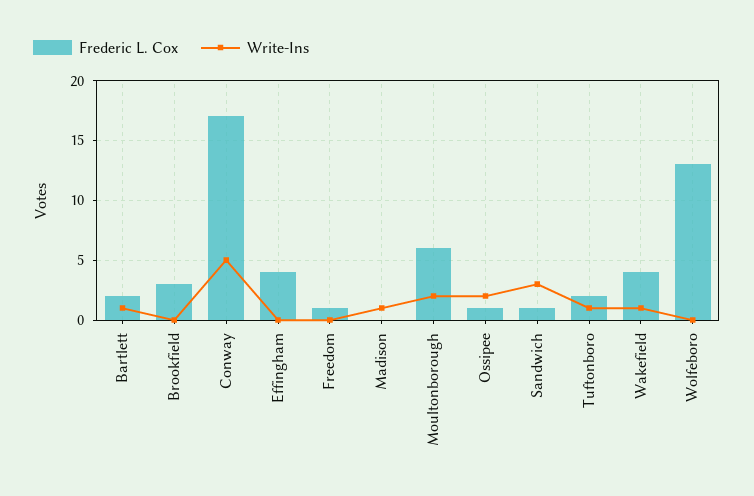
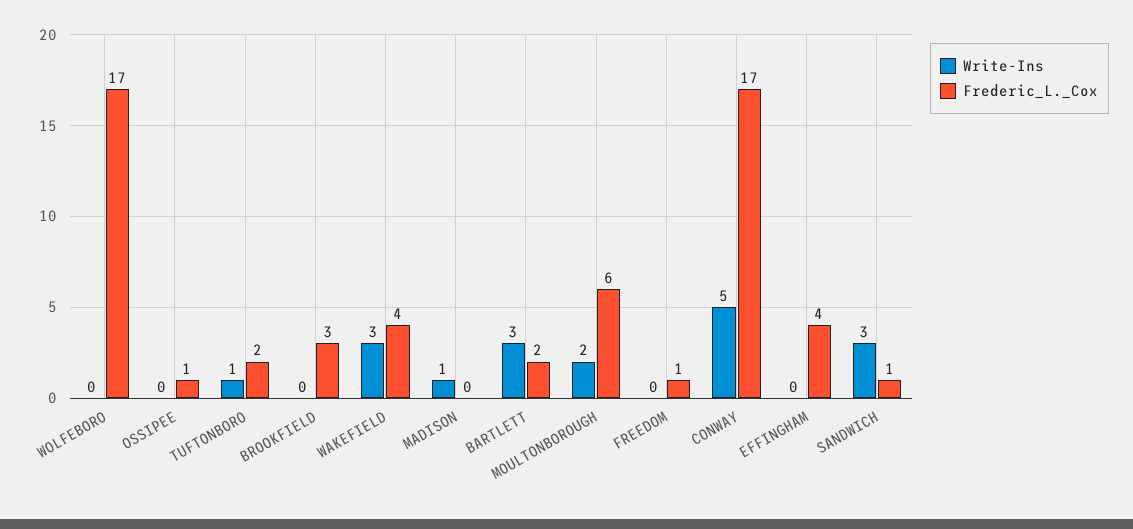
  {
    "Frederic L. Cox": {
      "Bartlett": 2,
      "Brookfield": 3,
      "Conway": 17,
      "Effingham": 4,
      "Freedom": 1,
      "Madison": 0,
      "Moultonborough": 6,
      "Ossipee": 1,
      "Sandwich": 1,
      "Tuftonboro": 2,
      "Wakefield": 4,
-     "Wolfeboro": 13
+     "Wolfeboro": 17
    },
    "Write-Ins": {
-     "Bartlett": 1,
+     "Bartlett": 3,
      "Brookfield": 0,
      "Conway": 5,
      "Effingham": 0,
      "Freedom": 0,
      "Madison": 1,
      "Moultonborough": 2,
-     "Ossipee": 2,
+     "Ossipee": 0,
      "Sandwich": 3,
      "Tuftonboro": 1,
-     "Wakefield": 1,
+     "Wakefield": 3,
      "Wolfeboro": 0
    }
  }

